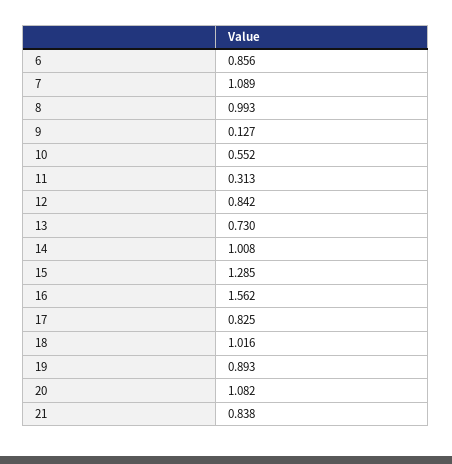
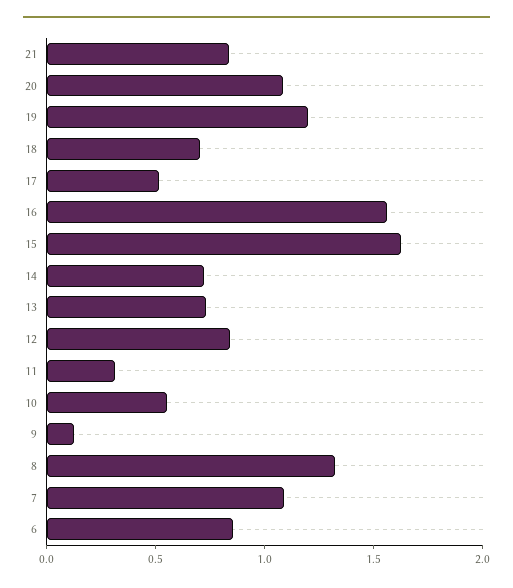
  {
    "6": 0.856,
    "7": 1.089,
-   "8": 0.993,
+   "8": 1.3,
    "9": 0.127,
    "10": 0.552,
    "11": 0.313,
    "12": 0.842,
    "13": 0.73,
-   "14": 1.008,
+   "14": 0.7,
-   "15": 1.285,
+   "15": 1.6,
    "16": 1.562,
-   "17": 0.825,
+   "17": 0.5,
-   "18": 1.016,
+   "18": 0.7,
-   "19": 0.893,
+   "19": 1.2,
    "20": 1.082,
    "21": 0.838
  }

